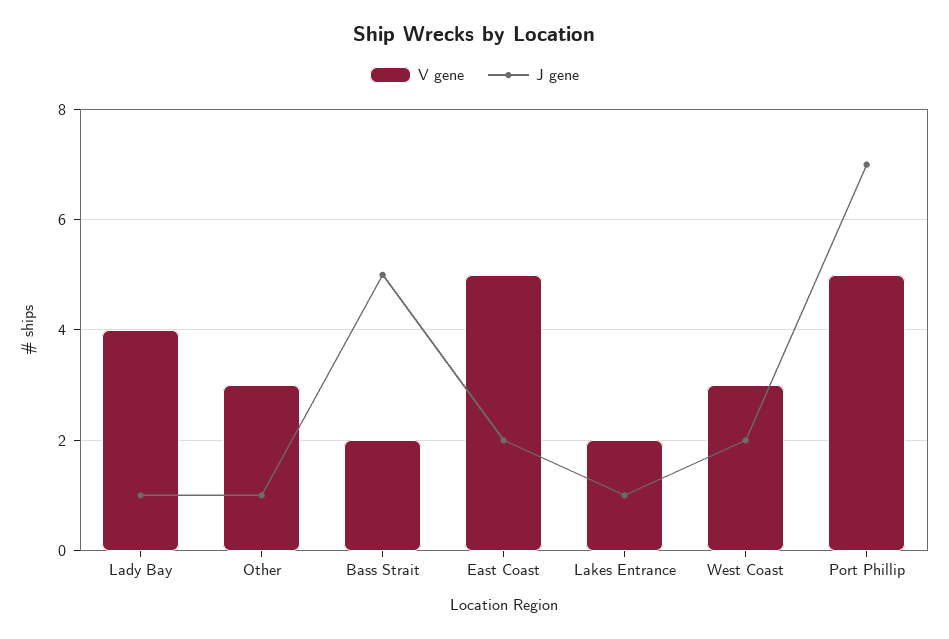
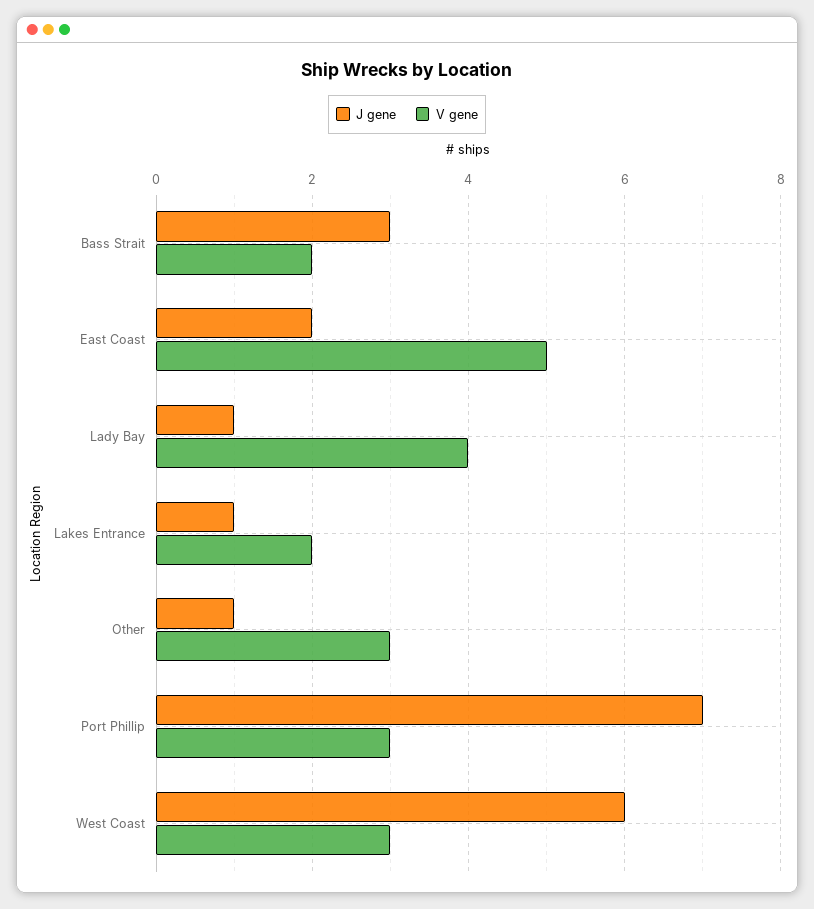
  {
    "V gene": {
      "Lady Bay": 4,
      "Other": 3,
      "Bass Strait": 2,
      "East Coast": 5,
      "Lakes Entrance": 2,
      "West Coast": 3,
-     "Port Phillip": 5
+     "Port Phillip": 3
    },
    "J gene": {
      "Lady Bay": 1,
      "Other": 1,
-     "Bass Strait": 5,
+     "Bass Strait": 3,
      "East Coast": 2,
      "Lakes Entrance": 1,
-     "West Coast": 2,
+     "West Coast": 6,
      "Port Phillip": 7
    }
  }

